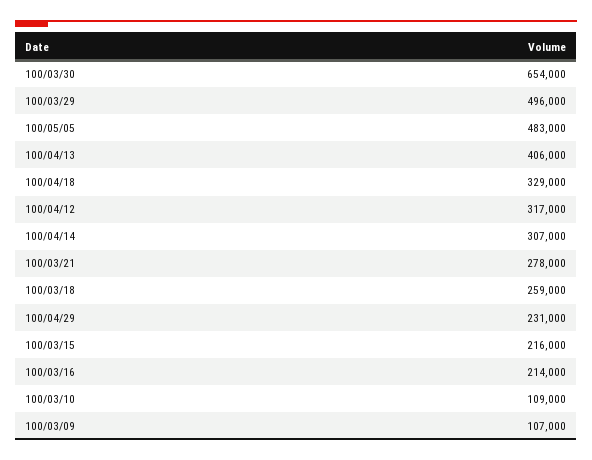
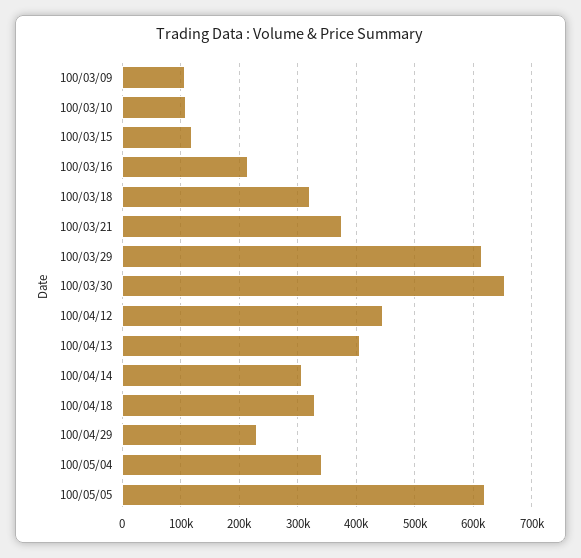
  {
    "100/03/30": 654000,
-   "100/03/29": 496000,
+   "100/03/29": 620000,
-   "100/05/05": 483000,
+   "100/05/05": 620000,
    "100/04/13": 406000,
    "100/04/18": 329000,
-   "100/04/12": 317000,
+   "100/04/12": 440000,
    "100/04/14": 307000,
-   "100/03/21": 278000,
+   "100/03/21": 380000,
-   "100/03/18": 259000,
+   "100/03/18": 320000,
    "100/04/29": 231000,
-   "100/03/15": 216000,
+   "100/03/15": 120000,
    "100/03/16": 214000,
    "100/03/10": 109000,
-   "100/03/09": 107000
+   "100/03/09": 107000,
+   "100/05/04": 340000
  }

